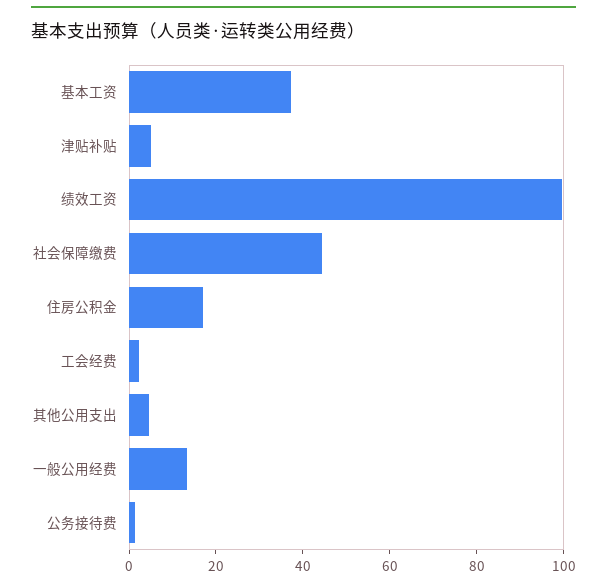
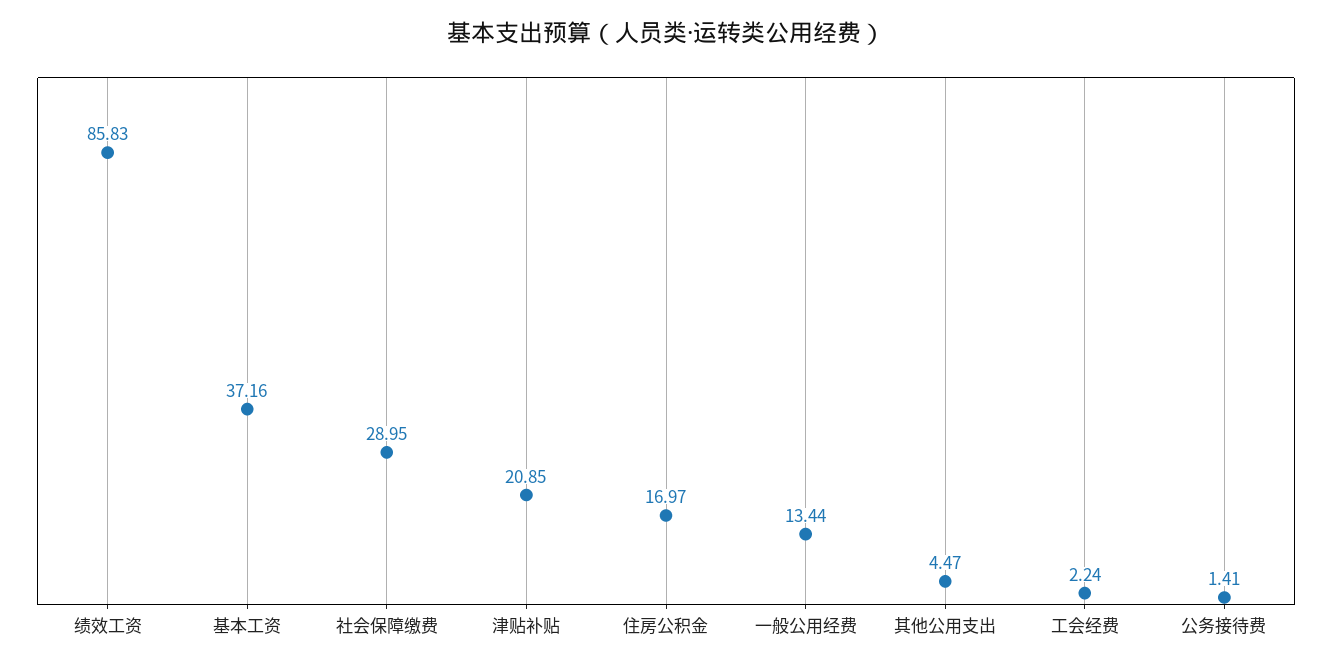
  {
    "基本工资": 37.16,
-   "津贴补贴": 5,
+   "津贴补贴": 20.85,
-   "绩效工资": 100,
+   "绩效工资": 85.83,
-   "社会保障缴费": 45,
+   "社会保障缴费": 28.95,
    "住房公积金": 16.97,
    "工会经费": 2.24,
    "其他公用支出": 4.47,
    "一般公用经费": 13.44,
    "公务接待费": 1.41
  }

